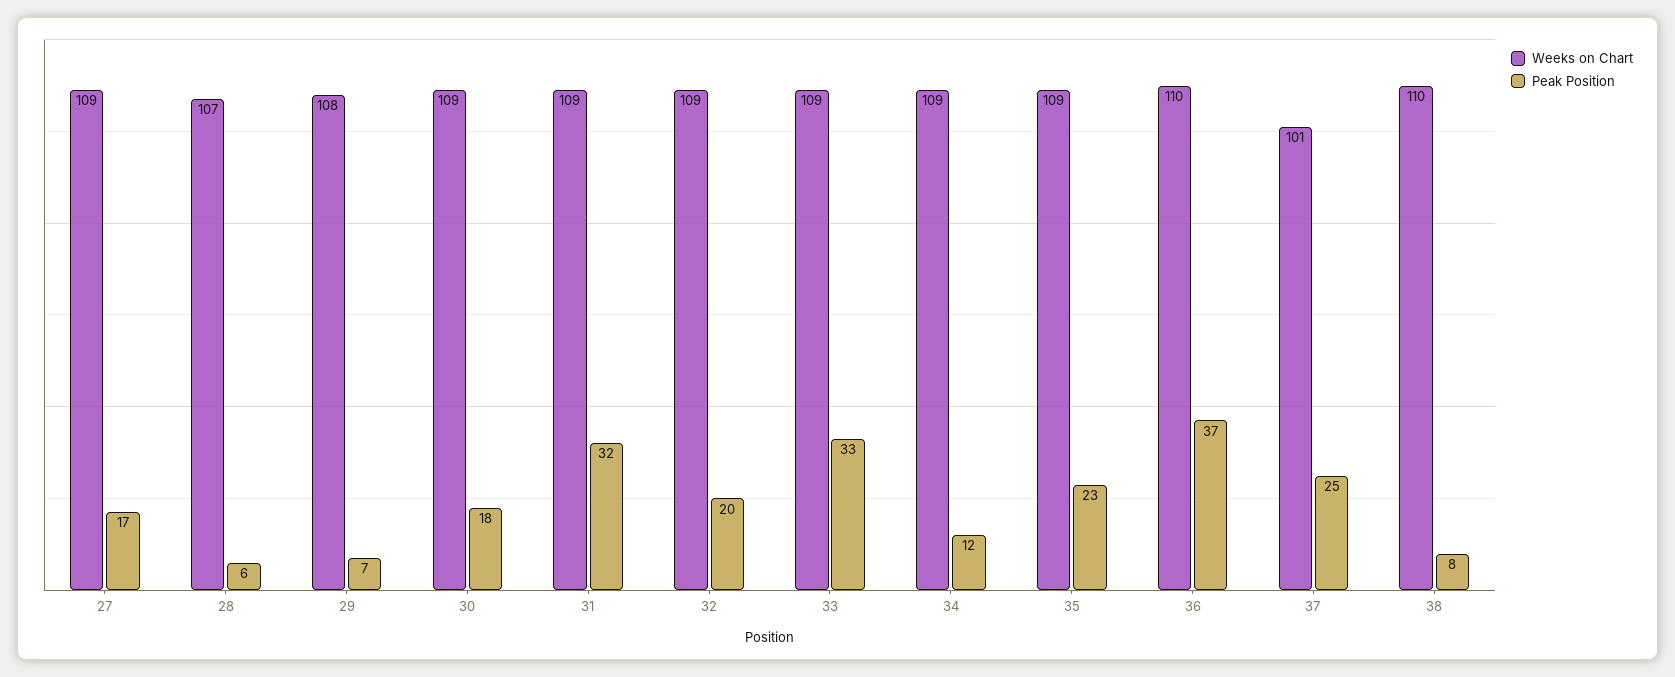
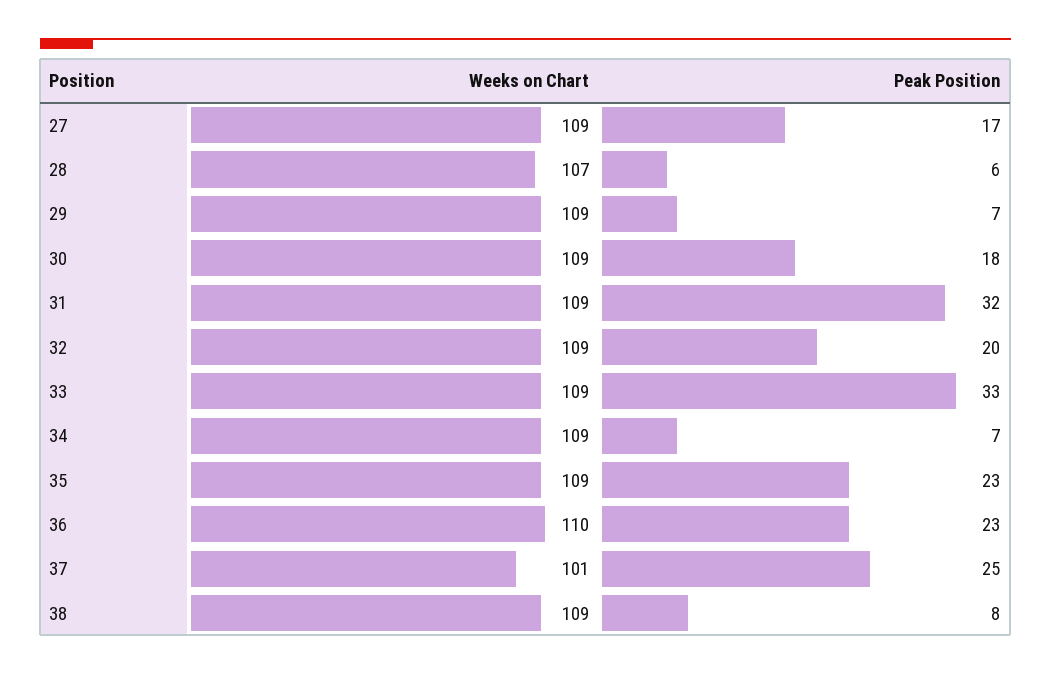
  {
    "Weeks on Chart": {
      "27": 109,
      "28": 107,
-     "29": 108,
+     "29": 109,
      "30": 109,
      "31": 109,
      "32": 109,
      "33": 109,
      "34": 109,
      "35": 109,
      "36": 110,
      "37": 101,
-     "38": 110
+     "38": 109
    },
    "Peak Position": {
      "27": 17,
      "28": 6,
      "29": 7,
      "30": 18,
      "31": 32,
      "32": 20,
      "33": 33,
-     "34": 12,
+     "34": 7,
      "35": 23,
-     "36": 37,
+     "36": 23,
      "37": 25,
      "38": 8
    }
  }

